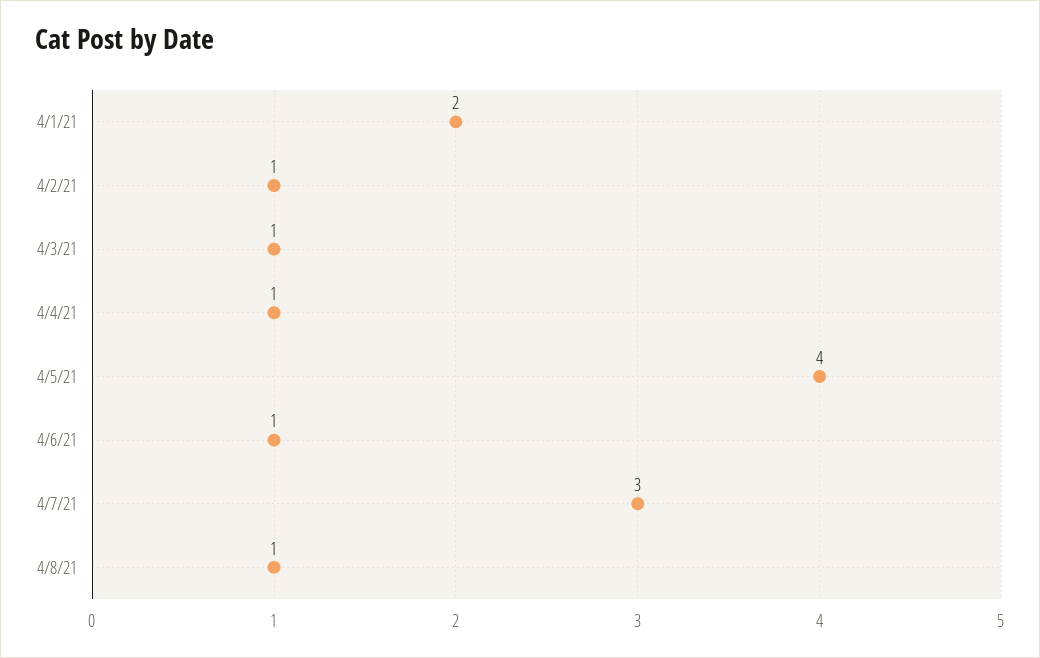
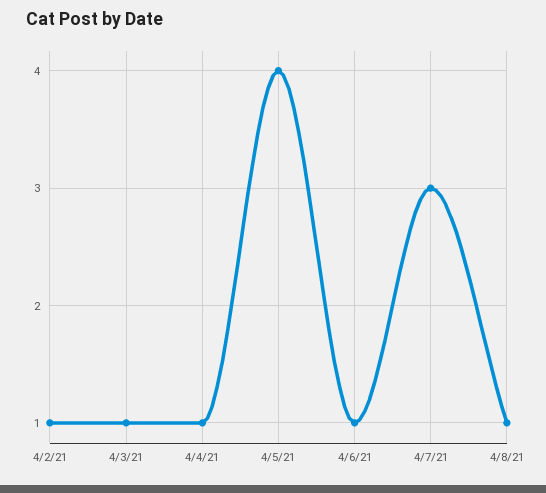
  {
-   "4/1/21": 2,
    "4/2/21": 1,
    "4/3/21": 1,
    "4/4/21": 1,
    "4/5/21": 4,
    "4/6/21": 1,
    "4/7/21": 3,
    "4/8/21": 1
  }

